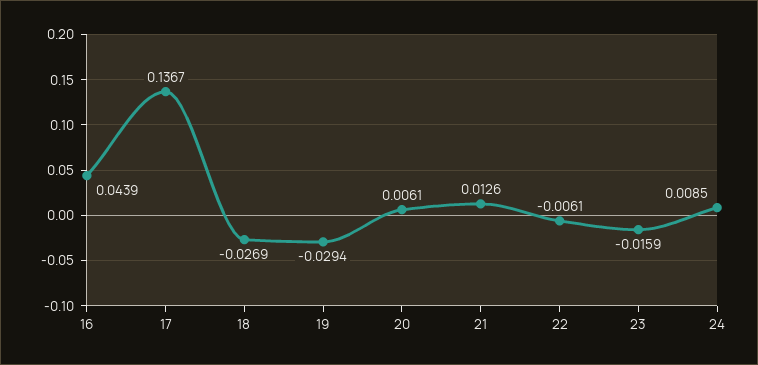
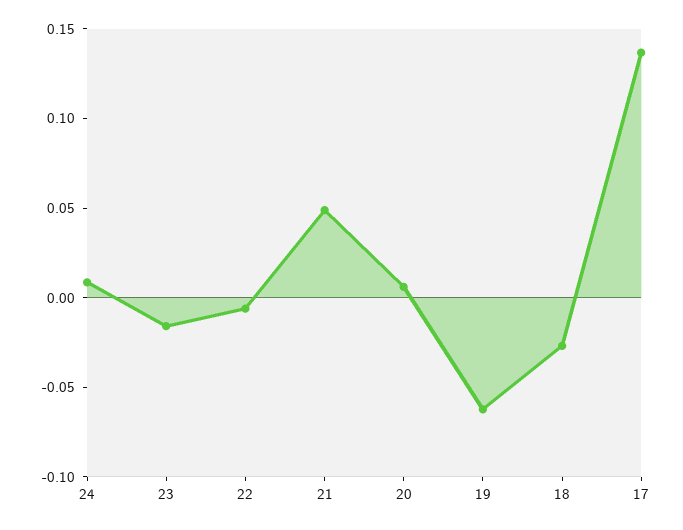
  {
-   "16": 0.0439,
    "17": 0.1367,
    "18": -0.0269,
-   "19": -0.0294,
+   "19": -0.06,
    "20": 0.0061,
-   "21": 0.0126,
+   "21": 0.05,
    "22": -0.0061,
    "23": -0.0159,
    "24": 0.0085
  }

